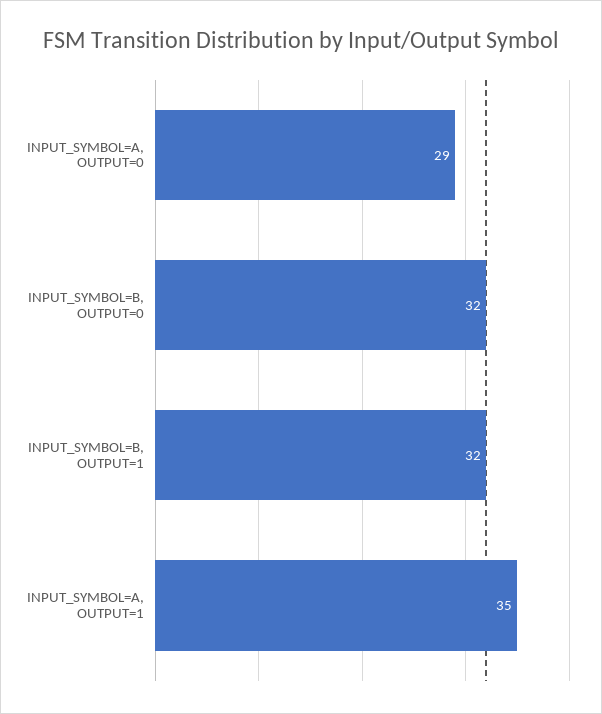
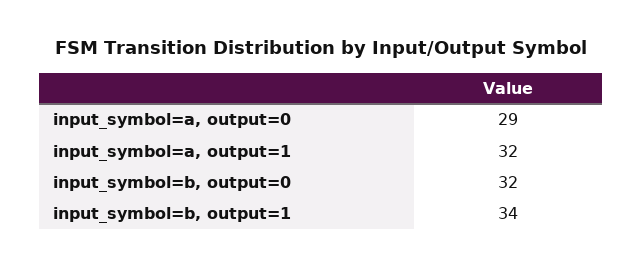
  {
    "INPUT_SYMBOL=A, OUTPUT=0": 29,
    "INPUT_SYMBOL=B, OUTPUT=0": 32,
-   "INPUT_SYMBOL=B, OUTPUT=1": 32,
+   "INPUT_SYMBOL=B, OUTPUT=1": 34,
-   "INPUT_SYMBOL=A, OUTPUT=1": 35
+   "INPUT_SYMBOL=A, OUTPUT=1": 32
  }

